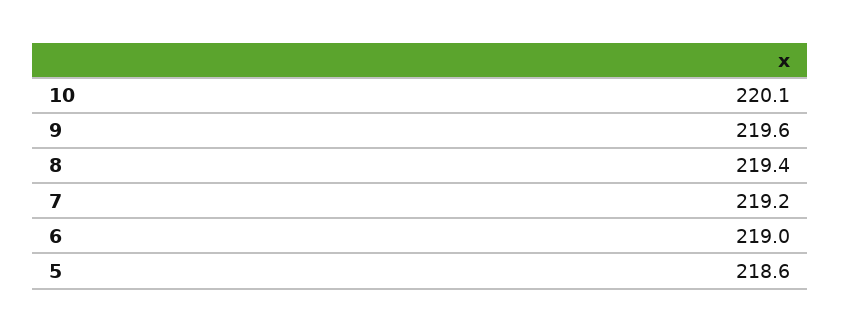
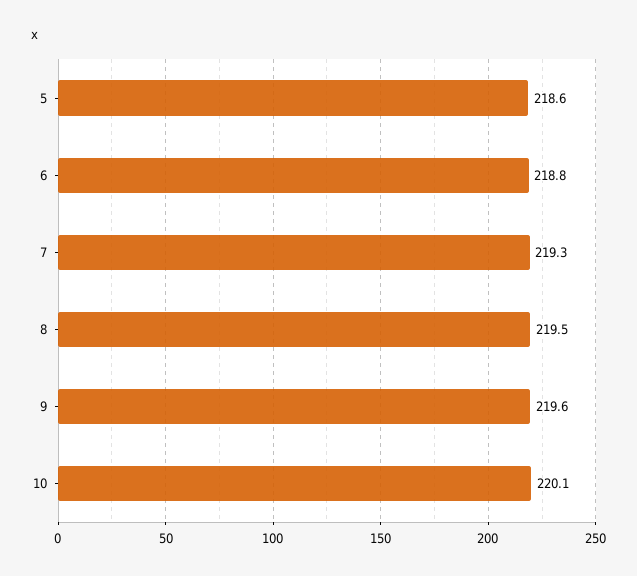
  {
    "10": 220.1,
    "9": 219.6,
-   "8": 219.4,
+   "8": 219.5,
-   "7": 219.2,
+   "7": 219.3,
-   "6": 219,
+   "6": 218.8,
    "5": 218.6
  }

